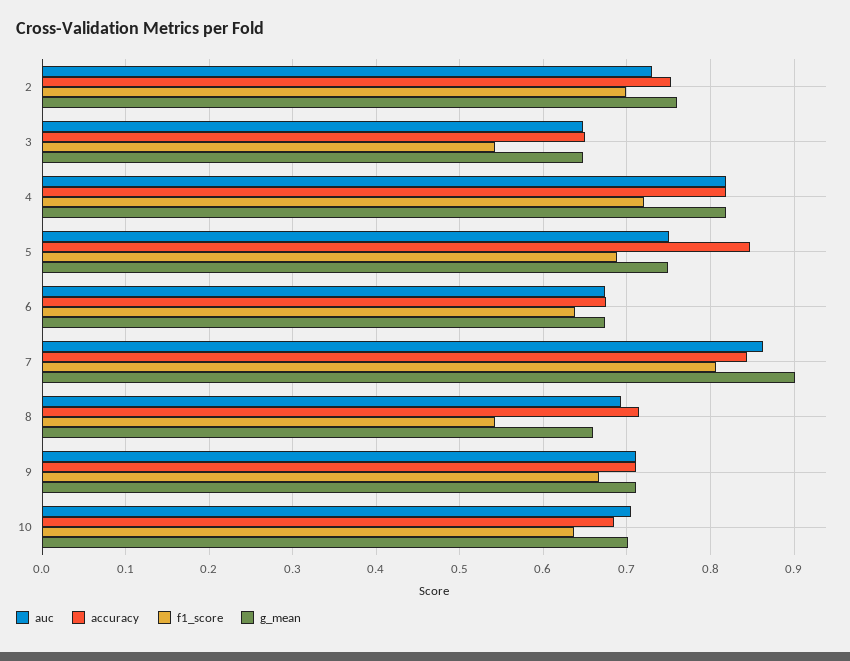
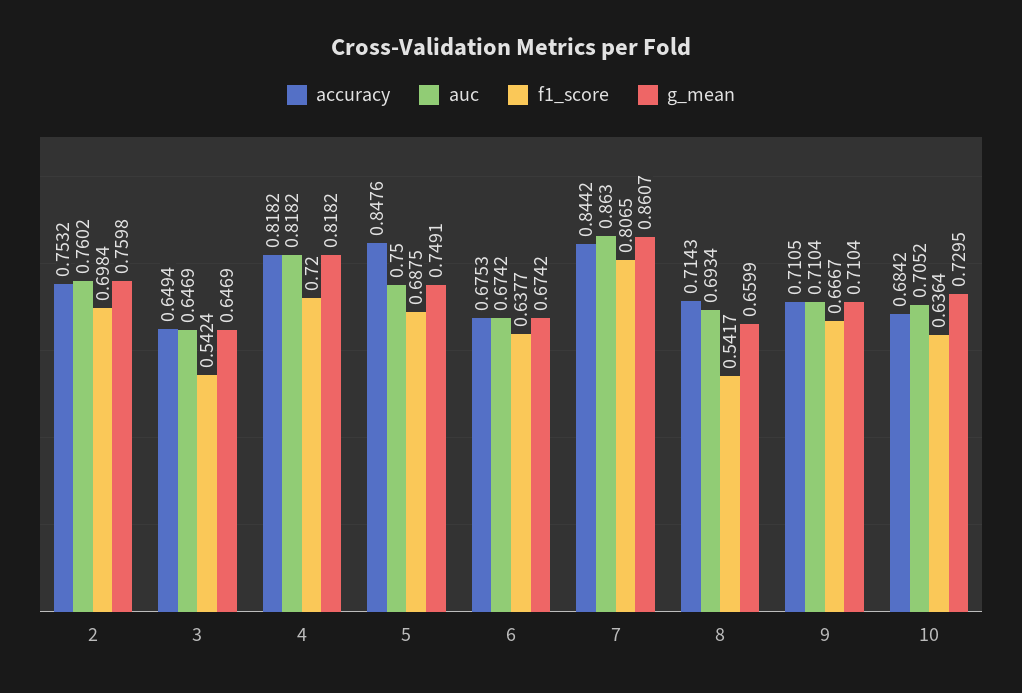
  {
    "auc": {
-     "2": 0.73,
+     "2": 0.7602,
      "3": 0.6469,
      "4": 0.8182,
      "5": 0.75,
      "6": 0.6742,
      "7": 0.863,
      "8": 0.6934,
      "9": 0.7104,
      "10": 0.7052
    },
    "accuracy": {
      "2": 0.7532,
      "3": 0.6494,
      "4": 0.8182,
      "5": 0.8476,
      "6": 0.6753,
      "7": 0.8442,
      "8": 0.7143,
      "9": 0.7105,
      "10": 0.6842
    },
    "f1_score": {
      "2": 0.6984,
      "3": 0.5424,
      "4": 0.72,
      "5": 0.6875,
      "6": 0.6377,
      "7": 0.8065,
      "8": 0.5417,
      "9": 0.6667,
      "10": 0.6364
    },
    "g_mean": {
      "2": 0.7598,
      "3": 0.6469,
      "4": 0.8182,
      "5": 0.7491,
      "6": 0.6742,
-     "7": 0.9,
+     "7": 0.8607,
      "8": 0.6599,
      "9": 0.7104,
-     "10": 0.7
+     "10": 0.7295
    }
  }

